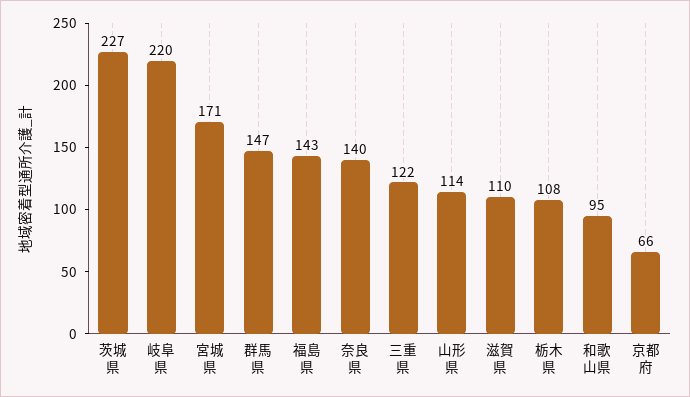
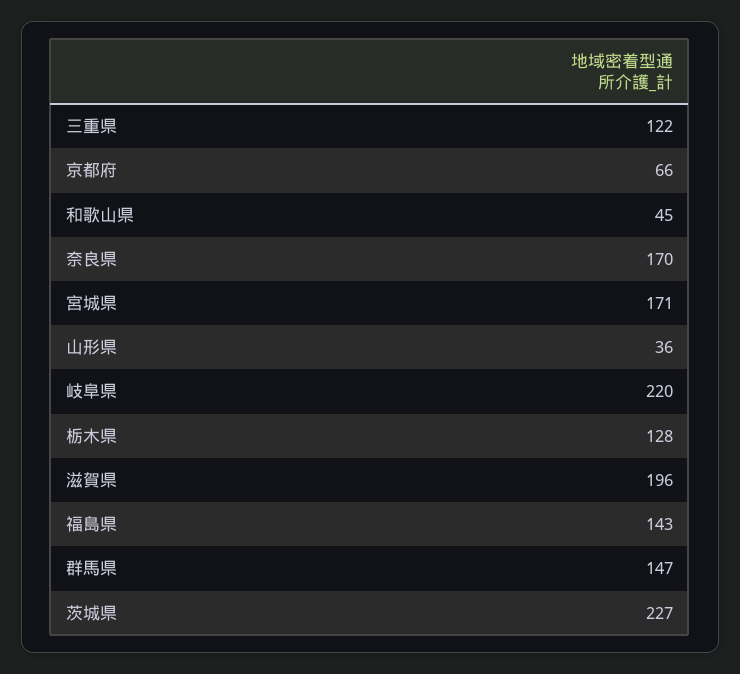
  {
    "茨城県": 227,
    "岐阜県": 220,
    "宮城県": 171,
    "群馬県": 147,
    "福島県": 143,
-   "奈良県": 140,
+   "奈良県": 170,
    "三重県": 122,
-   "山形県": 114,
+   "山形県": 36,
-   "滋賀県": 110,
+   "滋賀県": 196,
-   "栃木県": 108,
+   "栃木県": 128,
-   "和歌山県": 95,
+   "和歌山県": 45,
    "京都府": 66
  }

